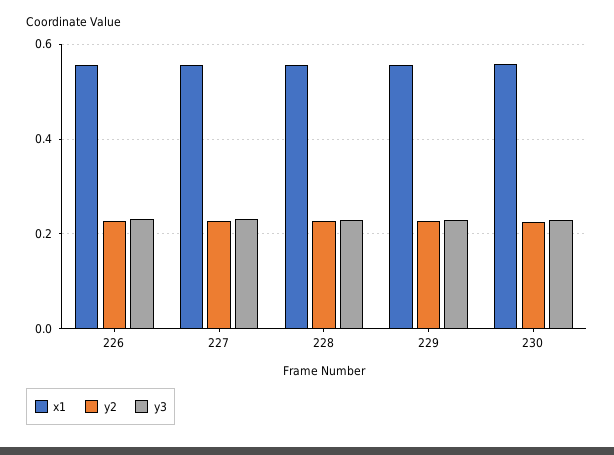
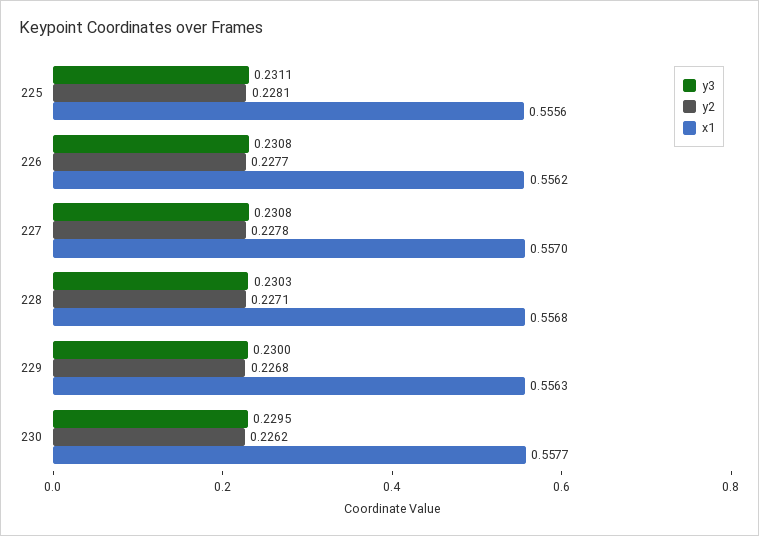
  {
    "x1": {
      "226": 0.5562,
      "227": 0.557,
      "228": 0.5568,
      "229": 0.5563,
-     "230": 0.5577
+     "230": 0.5577,
+     "225": 0.5556
    },
    "y2": {
      "226": 0.2277,
      "227": 0.2278,
      "228": 0.2271,
      "229": 0.2268,
-     "230": 0.2262
+     "230": 0.2262,
+     "225": 0.2281
    },
    "y3": {
      "226": 0.2308,
      "227": 0.2308,
      "228": 0.2303,
      "229": 0.23,
-     "230": 0.2295
+     "230": 0.2295,
+     "225": 0.2311
    }
  }

